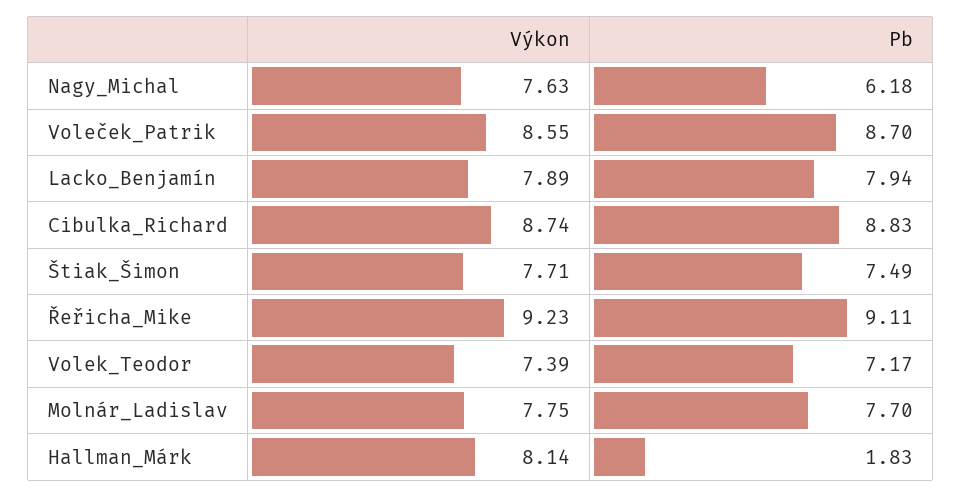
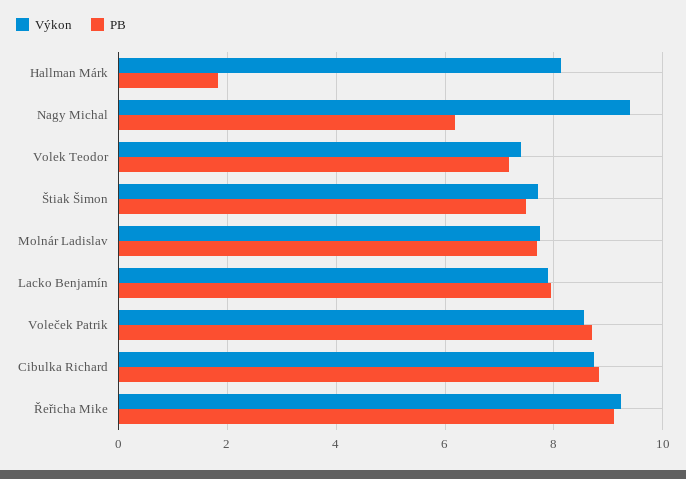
  {
    "Výkon": {
-     "Nagy_Michal": 7.63,
+     "Nagy_Michal": 9.4,
      "Voleček_Patrik": 8.55,
      "Lacko_Benjamín": 7.89,
      "Cibulka_Richard": 8.74,
      "Štiak_Šimon": 7.71,
      "Řeřicha_Mike": 9.23,
      "Volek_Teodor": 7.39,
      "Molnár_Ladislav": 7.75,
      "Hallman_Márk": 8.14
    },
    "Pb": {
      "Nagy_Michal": 6.18,
      "Voleček_Patrik": 8.7,
      "Lacko_Benjamín": 7.94,
      "Cibulka_Richard": 8.83,
      "Štiak_Šimon": 7.49,
      "Řeřicha_Mike": 9.11,
      "Volek_Teodor": 7.17,
      "Molnár_Ladislav": 7.7,
      "Hallman_Márk": 1.83
    }
  }

